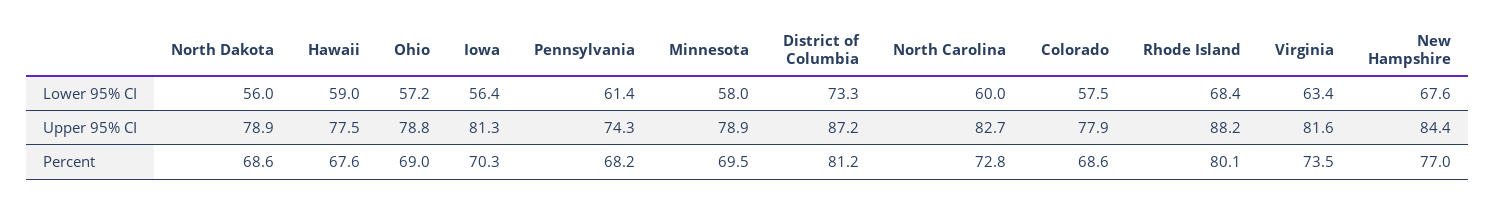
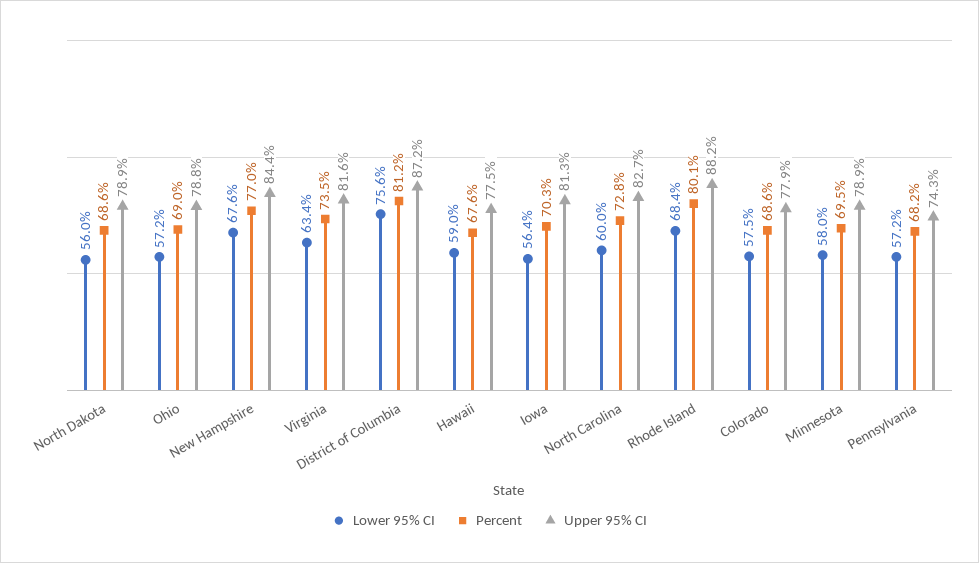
  {
    "Lower 95% CI": {
      "North Dakota": 56,
      "Hawaii": 59,
      "Ohio": 57.2,
      "Iowa": 56.4,
-     "Pennsylvania": 61.4,
+     "Pennsylvania": 57.2,
      "Minnesota": 58,
-     "District of Columbia": 73.3,
+     "District of Columbia": 75.6,
      "North Carolina": 60,
      "Colorado": 57.5,
      "Rhode Island": 68.4,
      "Virginia": 63.4,
      "New Hampshire": 67.6
    },
    "Upper 95% CI": {
      "North Dakota": 78.9,
      "Hawaii": 77.5,
      "Ohio": 78.8,
      "Iowa": 81.3,
      "Pennsylvania": 74.3,
      "Minnesota": 78.9,
      "District of Columbia": 87.2,
      "North Carolina": 82.7,
      "Colorado": 77.9,
      "Rhode Island": 88.2,
      "Virginia": 81.6,
      "New Hampshire": 84.4
    },
    "Percent": {
      "North Dakota": 68.6,
      "Hawaii": 67.6,
      "Ohio": 69,
      "Iowa": 70.3,
      "Pennsylvania": 68.2,
      "Minnesota": 69.5,
      "District of Columbia": 81.2,
      "North Carolina": 72.8,
      "Colorado": 68.6,
      "Rhode Island": 80.1,
      "Virginia": 73.5,
      "New Hampshire": 77
    }
  }

